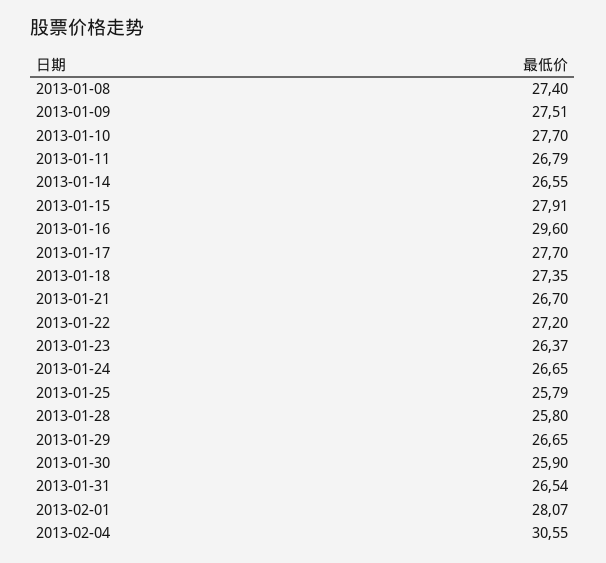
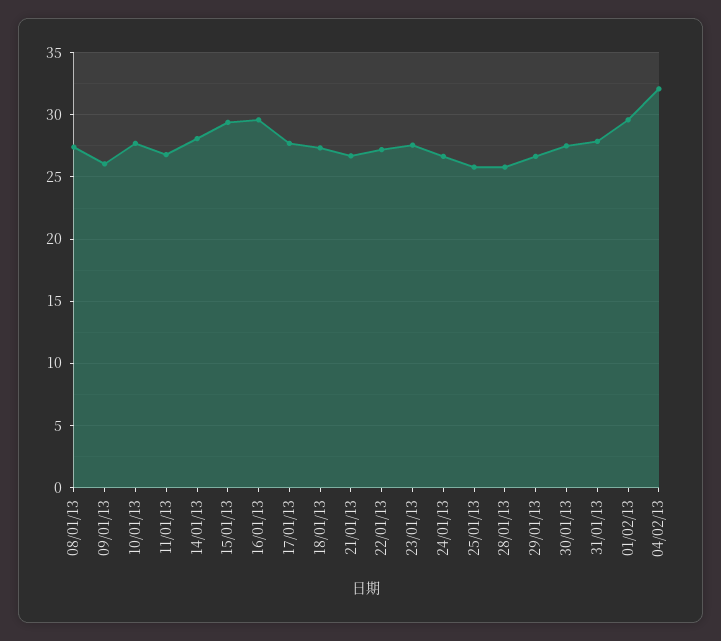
  {
    "2013-01-08": 27.4,
-   "2013-01-09": 27.51,
+   "2013-01-09": 26,
    "2013-01-10": 27.7,
    "2013-01-11": 26.79,
-   "2013-01-14": 26.55,
+   "2013-01-14": 28,
-   "2013-01-15": 27.91,
+   "2013-01-15": 29.5,
    "2013-01-16": 29.6,
    "2013-01-17": 27.7,
    "2013-01-18": 27.35,
    "2013-01-21": 26.7,
    "2013-01-22": 27.2,
-   "2013-01-23": 26.37,
+   "2013-01-23": 27.5,
    "2013-01-24": 26.65,
    "2013-01-25": 25.79,
    "2013-01-28": 25.8,
    "2013-01-29": 26.65,
-   "2013-01-30": 25.9,
+   "2013-01-30": 27.5,
-   "2013-01-31": 26.54,
+   "2013-01-31": 28,
-   "2013-02-01": 28.07,
+   "2013-02-01": 29.5,
-   "2013-02-04": 30.55
+   "2013-02-04": 32
  }

